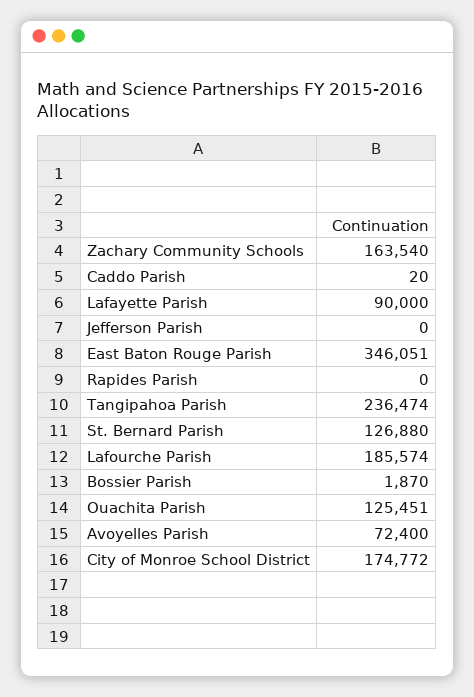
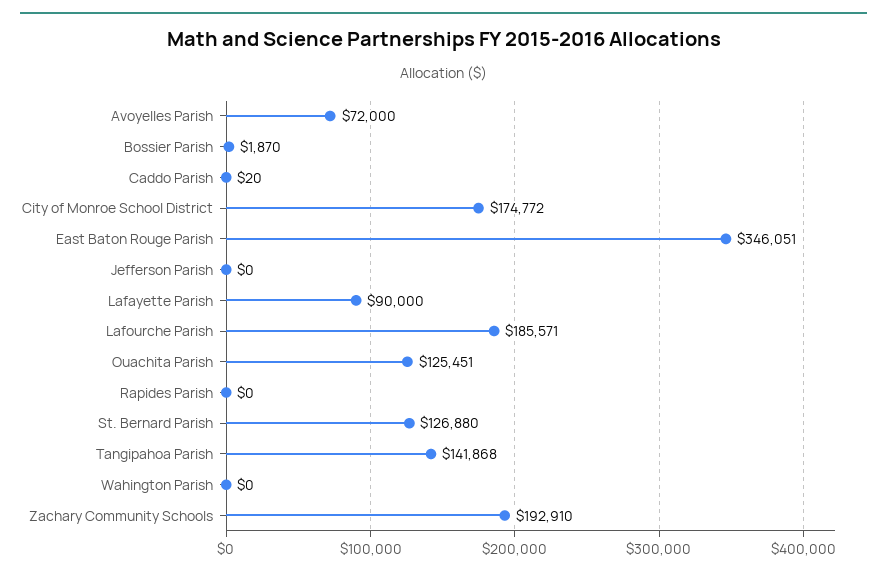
  {
-   "Zachary Community Schools": 163540,
+   "Zachary Community Schools": 192910,
    "Caddo Parish": 20,
    "Lafayette Parish": 90000,
    "Jefferson Parish": 0,
    "East Baton Rouge Parish": 346051,
    "Rapides Parish": 0,
-   "Tangipahoa Parish": 236474,
+   "Tangipahoa Parish": 141868,
    "St. Bernard Parish": 126880,
-   "Lafourche Parish": 185574,
+   "Lafourche Parish": 185571,
    "Bossier Parish": 1870,
    "Ouachita Parish": 125451,
-   "Avoyelles Parish": 72400,
+   "Avoyelles Parish": 72000,
-   "City of Monroe School District": 174772
+   "City of Monroe School District": 174772,
+   "Wahington Parish": 0
  }

